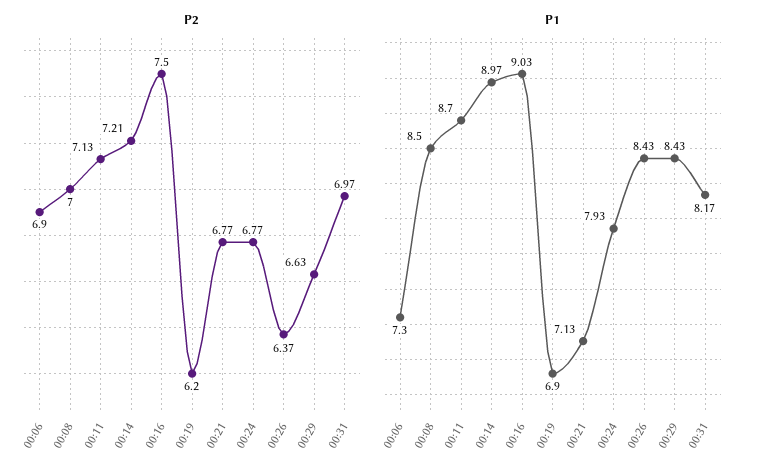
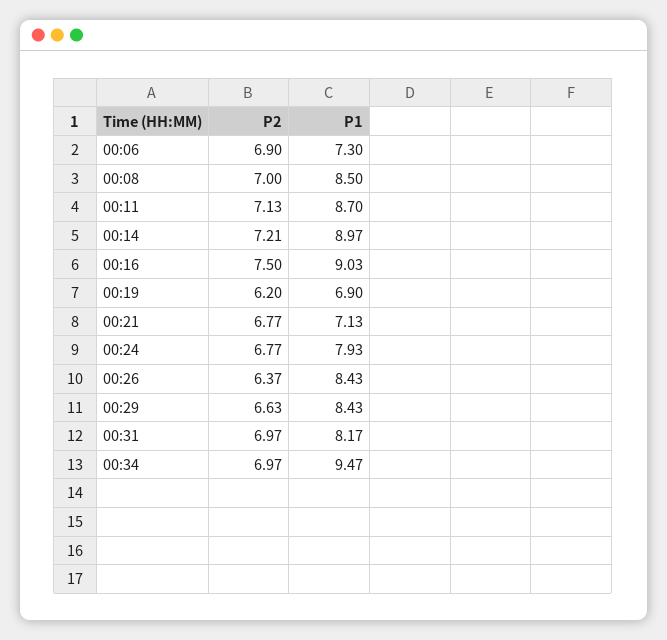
  {
    "P2": {
      "00:06": 6.9,
      "00:08": 7,
      "00:11": 7.13,
      "00:14": 7.21,
      "00:16": 7.5,
      "00:19": 6.2,
      "00:21": 6.77,
      "00:24": 6.77,
      "00:26": 6.37,
      "00:29": 6.63,
-     "00:31": 6.97
+     "00:31": 6.97,
+     "00:34": 6.97
    },
    "P1": {
      "00:06": 7.3,
      "00:08": 8.5,
      "00:11": 8.7,
      "00:14": 8.97,
      "00:16": 9.03,
      "00:19": 6.9,
      "00:21": 7.13,
      "00:24": 7.93,
      "00:26": 8.43,
      "00:29": 8.43,
-     "00:31": 8.17
+     "00:31": 8.17,
+     "00:34": 9.47
    }
  }

